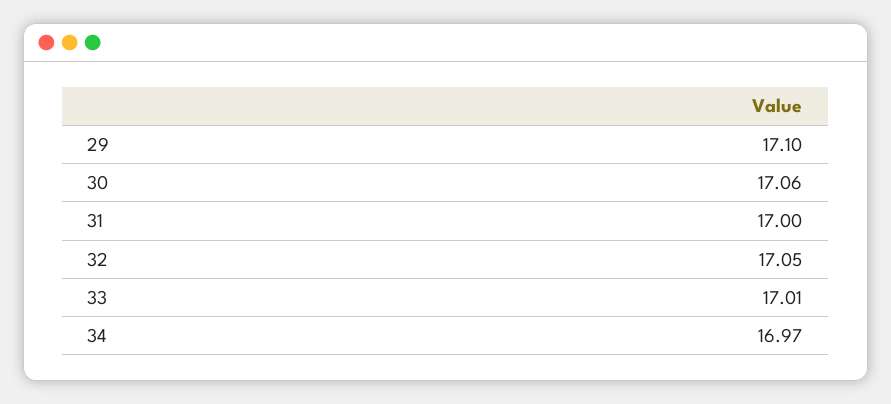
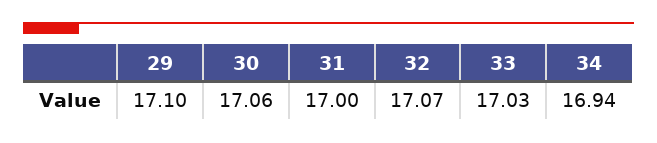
  {
    "29": 17.1,
    "30": 17.06,
    "31": 17,
-   "32": 17.05,
+   "32": 17.07,
-   "33": 17.01,
+   "33": 17.03,
-   "34": 16.97
+   "34": 16.94
  }

